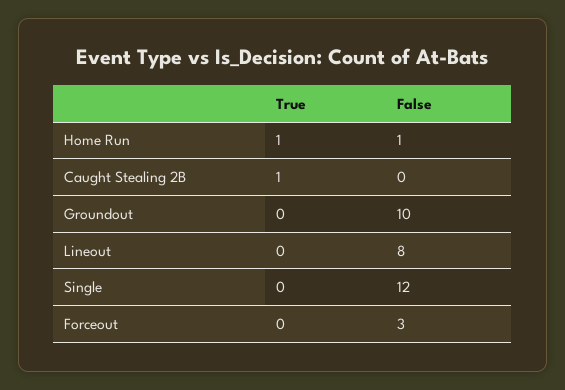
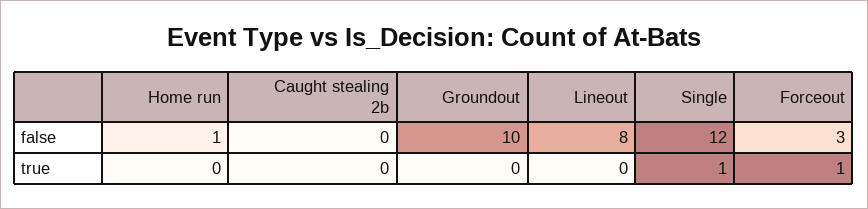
  {
    "True": {
-     "Home Run": 1,
+     "Home Run": 0,
-     "Caught Stealing 2B": 1,
+     "Caught Stealing 2B": 0,
      "Groundout": 0,
      "Lineout": 0,
-     "Single": 0,
+     "Single": 1,
-     "Forceout": 0
+     "Forceout": 1
    },
    "False": {
      "Home Run": 1,
      "Caught Stealing 2B": 0,
      "Groundout": 10,
      "Lineout": 8,
      "Single": 12,
      "Forceout": 3
    }
  }

